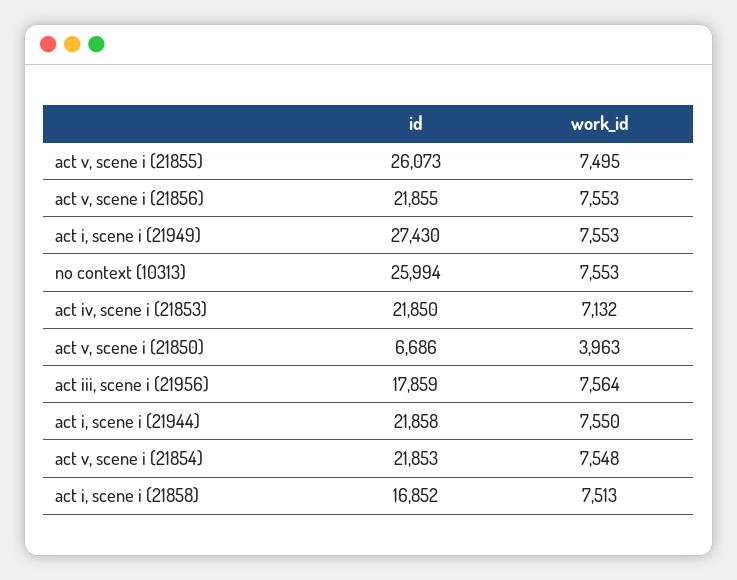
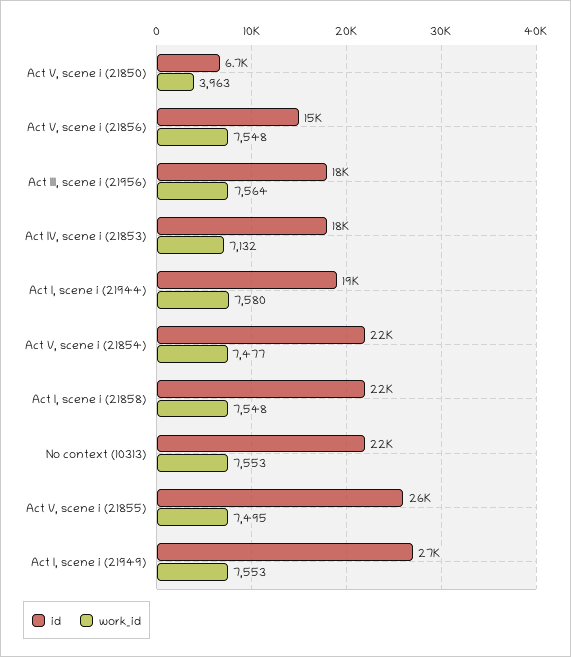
  {
    "id": {
      "act v, scene i (21855)": 26073,
-     "act v, scene i (21856)": 21855,
+     "act v, scene i (21856)": 15000,
      "act i, scene i (21949)": 27430,
-     "no context (10313)": 25994,
+     "no context (10313)": 22000,
-     "act iv, scene i (21853)": 21850,
+     "act iv, scene i (21853)": 18000,
      "act v, scene i (21850)": 6686,
      "act iii, scene i (21956)": 17859,
-     "act i, scene i (21944)": 21858,
+     "act i, scene i (21944)": 19000,
      "act v, scene i (21854)": 21853,
-     "act i, scene i (21858)": 16852
+     "act i, scene i (21858)": 22000
    },
    "work_id": {
      "act v, scene i (21855)": 7495,
-     "act v, scene i (21856)": 7553,
+     "act v, scene i (21856)": 7548,
      "act i, scene i (21949)": 7553,
      "no context (10313)": 7553,
      "act iv, scene i (21853)": 7132,
      "act v, scene i (21850)": 3963,
      "act iii, scene i (21956)": 7564,
-     "act i, scene i (21944)": 7550,
+     "act i, scene i (21944)": 7580,
-     "act v, scene i (21854)": 7548,
+     "act v, scene i (21854)": 7477,
-     "act i, scene i (21858)": 7513
+     "act i, scene i (21858)": 7548
    }
  }

